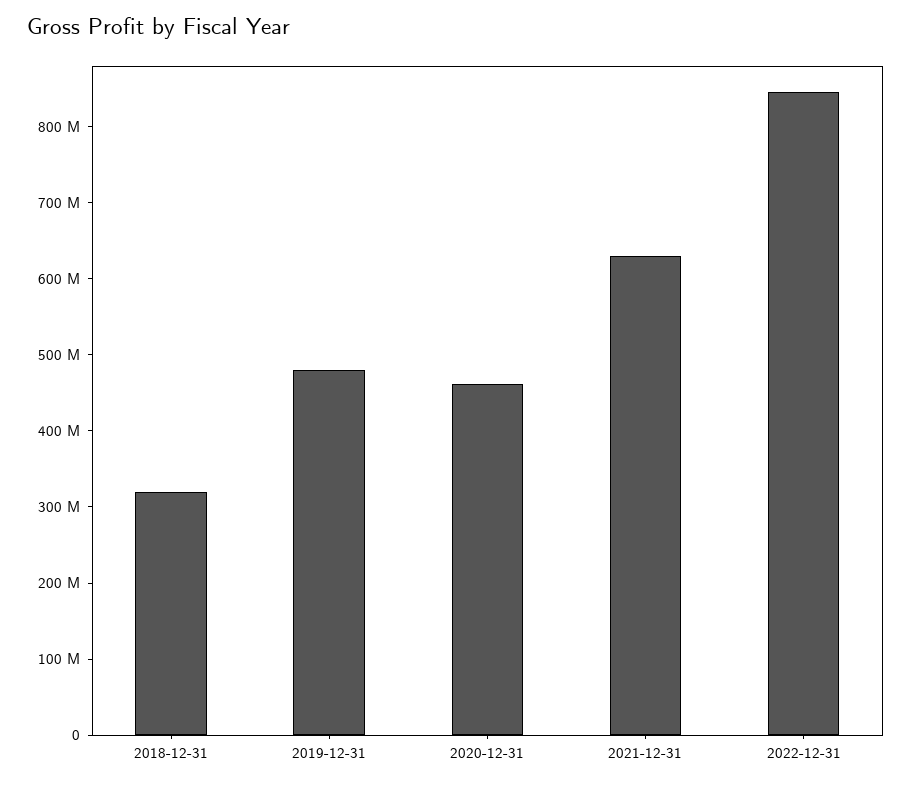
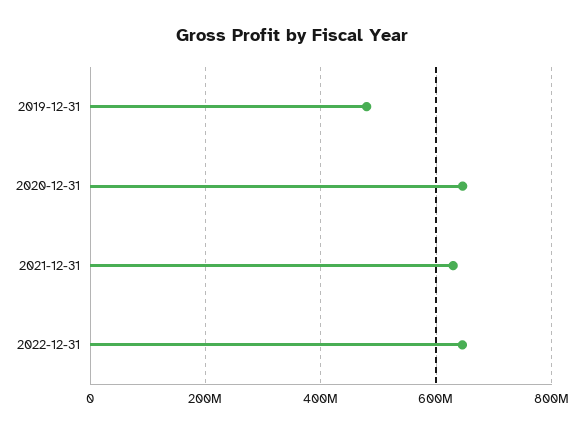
  {
-   "2018-12-31": 320000000,
    "2019-12-31": 480000000,
-   "2020-12-31": 460000000,
+   "2020-12-31": 640000000,
    "2021-12-31": 620000000,
-   "2022-12-31": 840000000
+   "2022-12-31": 640000000
  }

